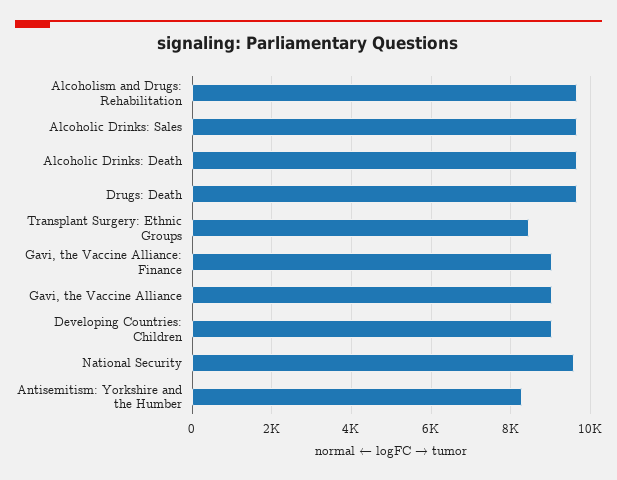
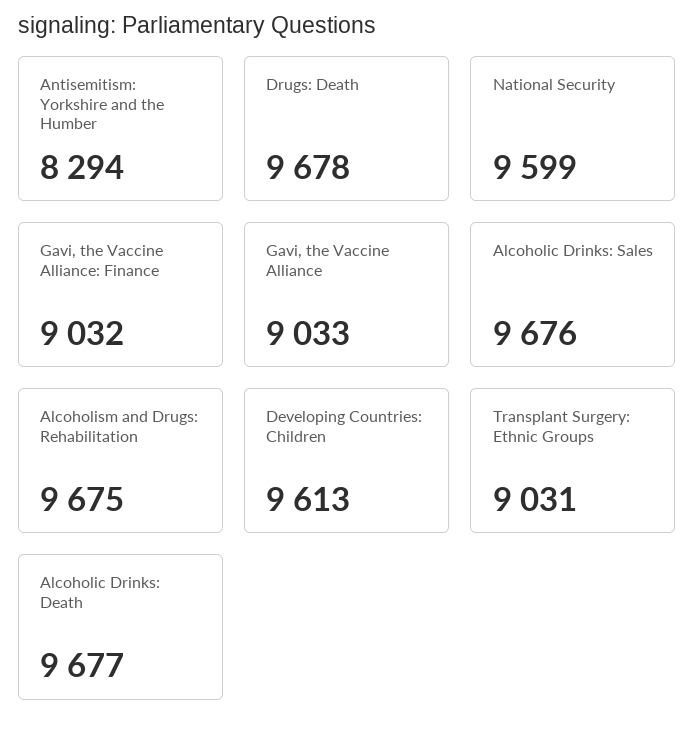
  {
    "Alcoholism and Drugs: Rehabilitation": 9675,
    "Alcoholic Drinks: Sales": 9676,
    "Alcoholic Drinks: Death": 9677,
    "Drugs: Death": 9678,
-   "Transplant Surgery: Ethnic Groups": 8400,
+   "Transplant Surgery: Ethnic Groups": 9031,
    "Gavi, the Vaccine Alliance: Finance": 9032,
    "Gavi, the Vaccine Alliance": 9033,
-   "Developing Countries: Children": 9000,
+   "Developing Countries: Children": 9613,
    "National Security": 9599,
    "Antisemitism: Yorkshire and the Humber": 8294
  }

